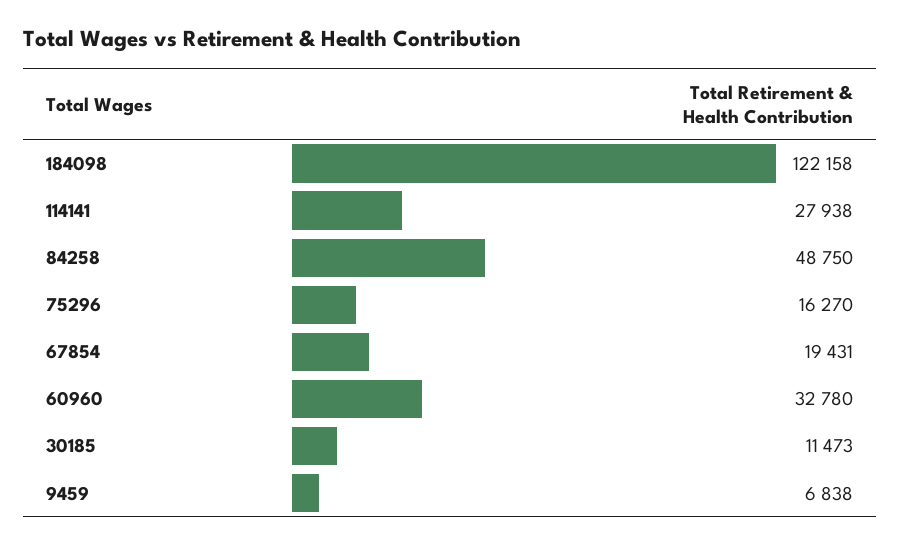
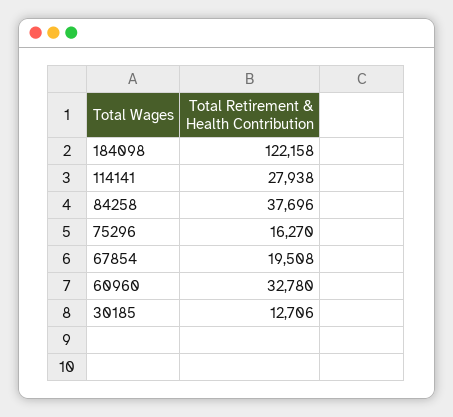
  {
    "184098": 122158,
    "114141": 27938,
-   "84258": 48750,
+   "84258": 37696,
    "75296": 16270,
-   "67854": 19431,
+   "67854": 19508,
    "60960": 32780,
-   "30185": 11473,
+   "30185": 12706
-   "9459": 6838
  }

